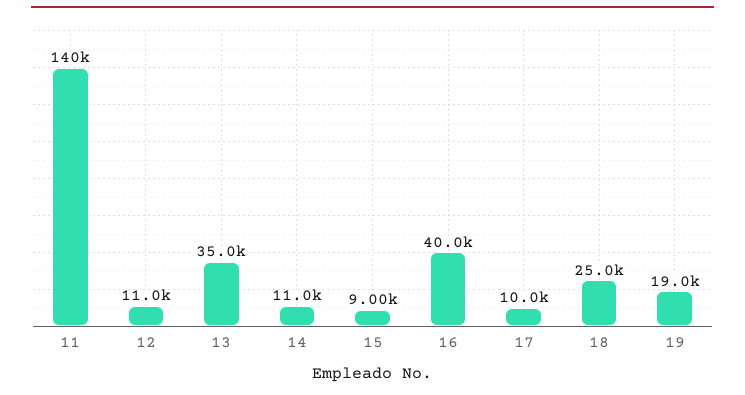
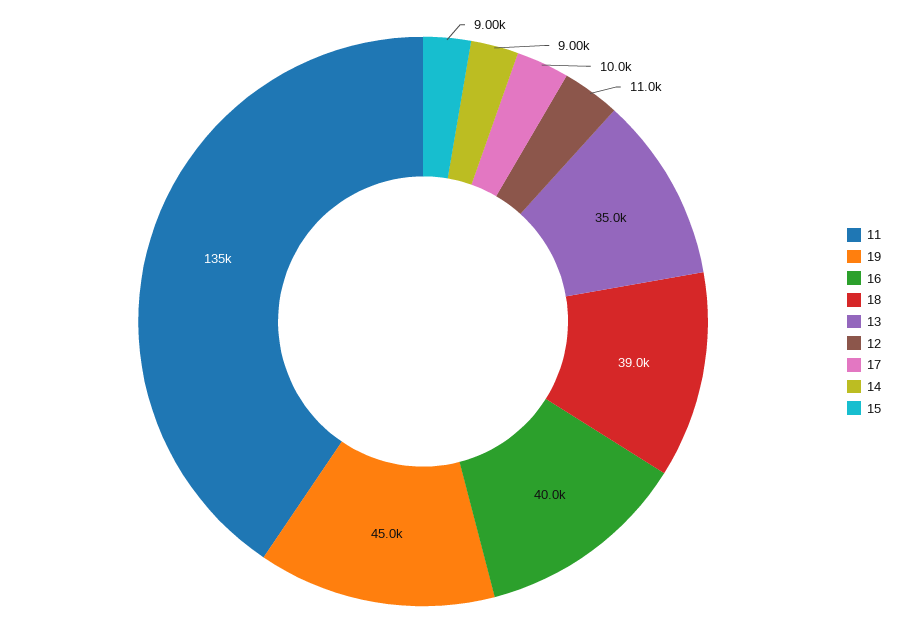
  {
-   "11": 140000,
+   "11": 135000,
    "12": 11000,
    "13": 35000,
-   "14": 11000,
+   "14": 9000,
    "15": 9000,
    "16": 40000,
    "17": 10000,
-   "18": 25000,
+   "18": 39000,
-   "19": 19000
+   "19": 45000
  }

